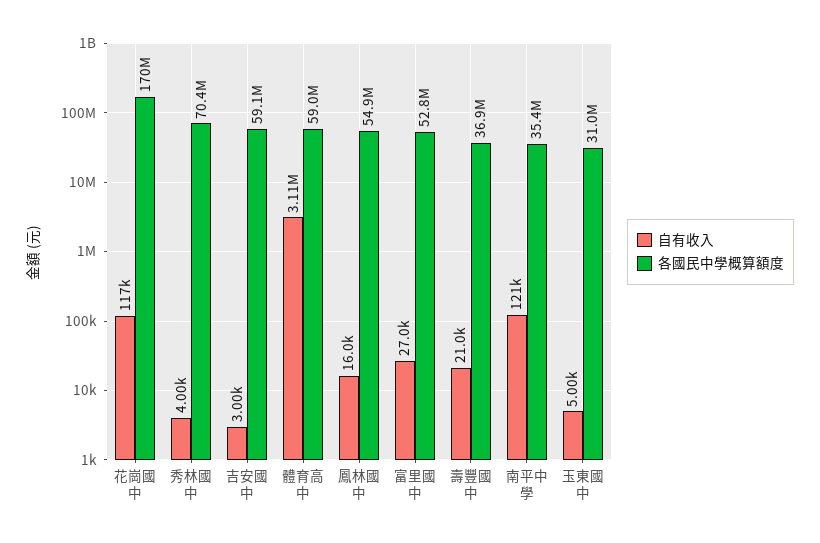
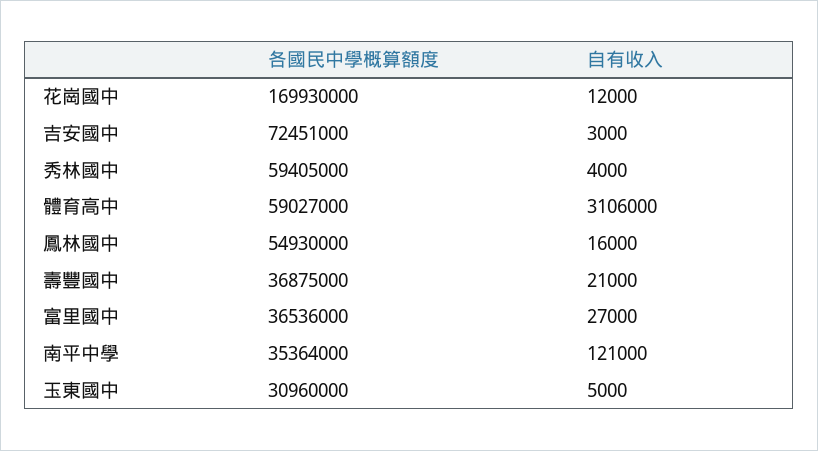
  {
    "自有收入": {
-     "花崗國中": 117000,
+     "花崗國中": 12000,
      "秀林國中": 4000,
      "吉安國中": 3000,
      "體育高中": 3106000,
      "鳳林國中": 16000,
      "富里國中": 27000,
      "壽豐國中": 21000,
      "南平中學": 121000,
      "玉東國中": 5000
    },
    "各國民中學概算額度": {
      "花崗國中": 169930000,
-     "秀林國中": 70400000,
+     "秀林國中": 59405000,
-     "吉安國中": 59100000,
+     "吉安國中": 72451000,
      "體育高中": 59027000,
      "鳳林國中": 54930000,
-     "富里國中": 52800000,
+     "富里國中": 36536000,
      "壽豐國中": 36875000,
      "南平中學": 35364000,
      "玉東國中": 30960000
    }
  }

